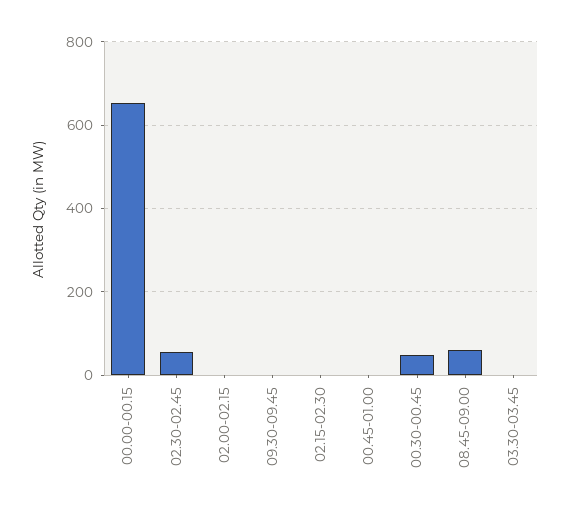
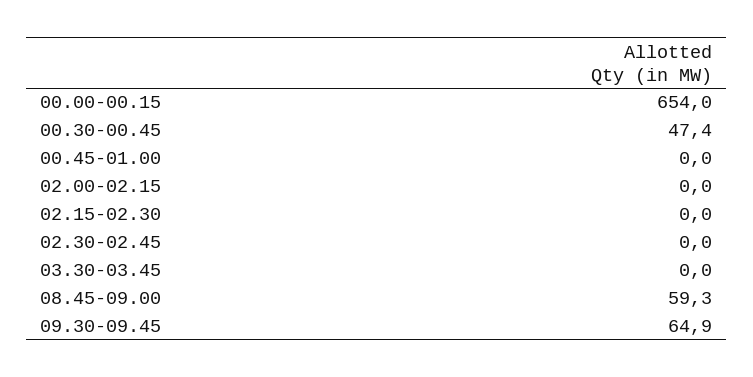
  {
    "00.00-00.15": 654,
-   "02.30-02.45": 60,
+   "02.30-02.45": 0,
    "02.00-02.15": 0,
-   "09.30-09.45": 0,
+   "09.30-09.45": 64.9,
    "02.15-02.30": 0,
    "00.45-01.00": 0,
    "00.30-00.45": 47.4,
    "08.45-09.00": 59.3,
    "03.30-03.45": 0
  }

